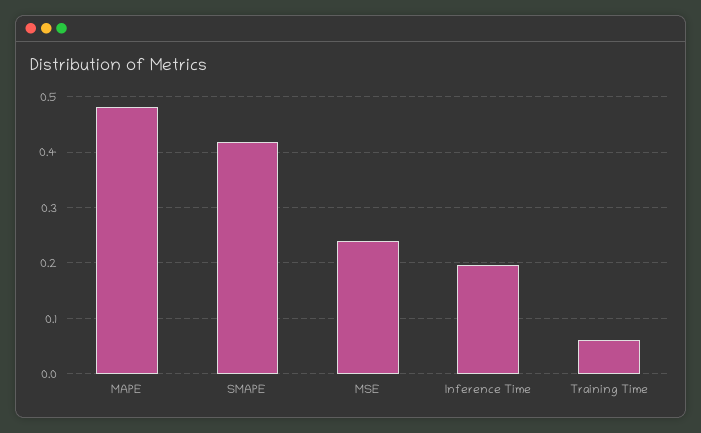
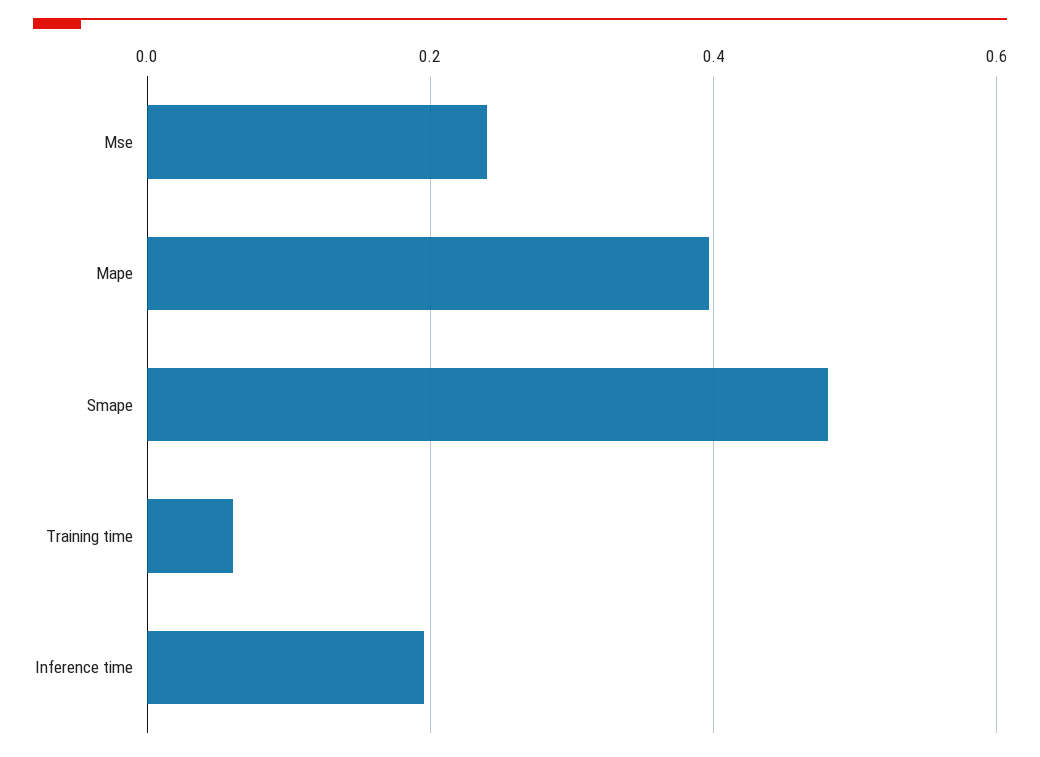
  {
-   "MAPE": 0.48,
+   "MAPE": 0.4,
-   "SMAPE": 0.42,
+   "SMAPE": 0.48,
    "MSE": 0.24,
    "Inference Time": 0.2,
    "Training Time": 0.06
  }

